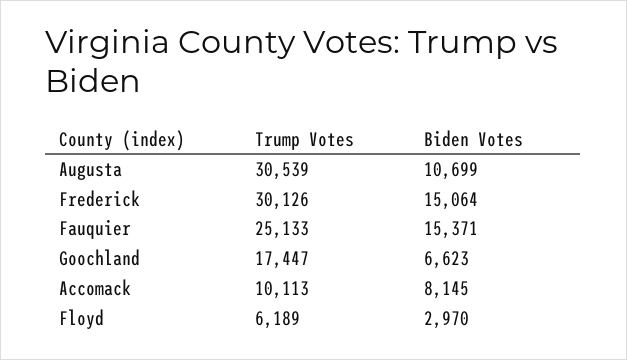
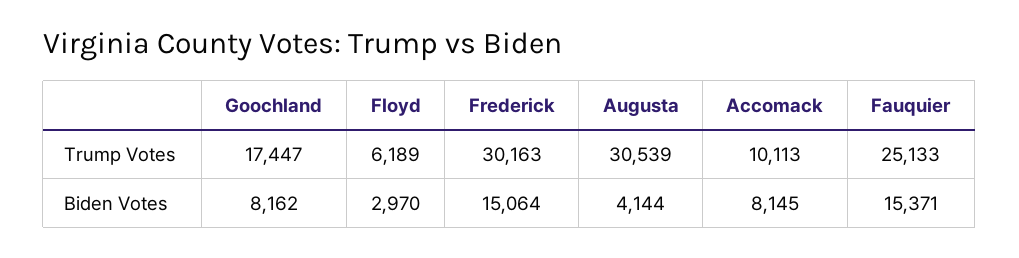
  {
    "Trump Votes": {
      "Augusta": 30539,
-     "Frederick": 30126,
+     "Frederick": 30163,
      "Fauquier": 25133,
      "Goochland": 17447,
      "Accomack": 10113,
      "Floyd": 6189
    },
    "Biden Votes": {
-     "Augusta": 10699,
+     "Augusta": 4144,
      "Frederick": 15064,
      "Fauquier": 15371,
-     "Goochland": 6623,
+     "Goochland": 8162,
      "Accomack": 8145,
      "Floyd": 2970
    }
  }

